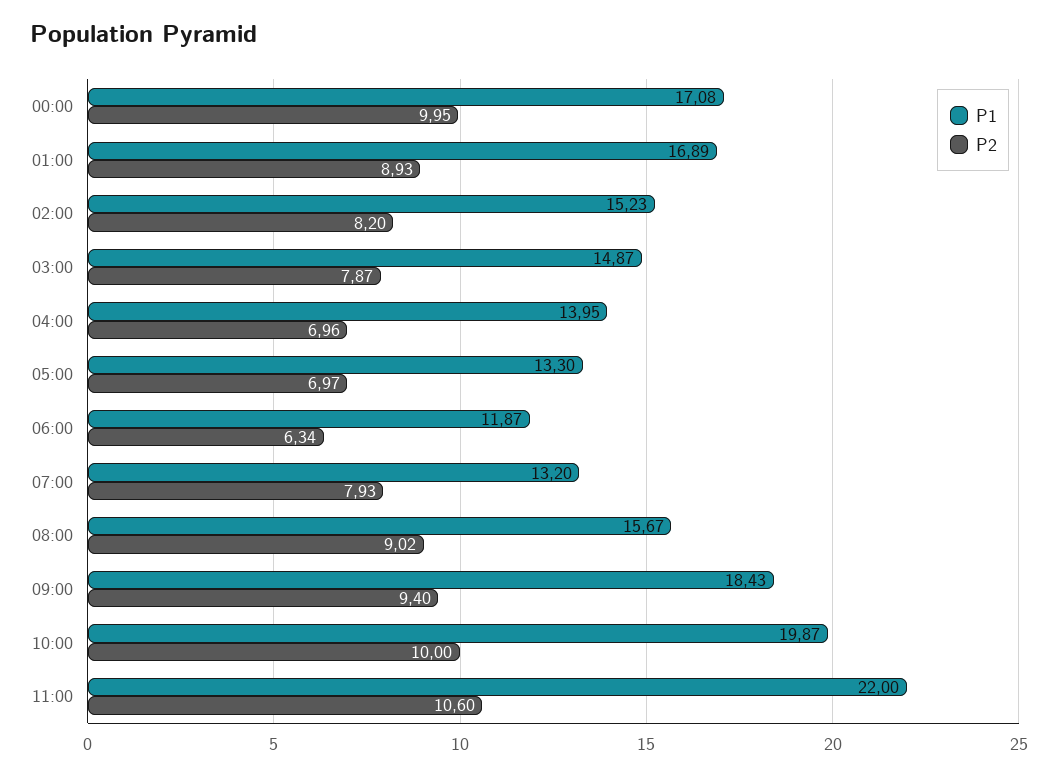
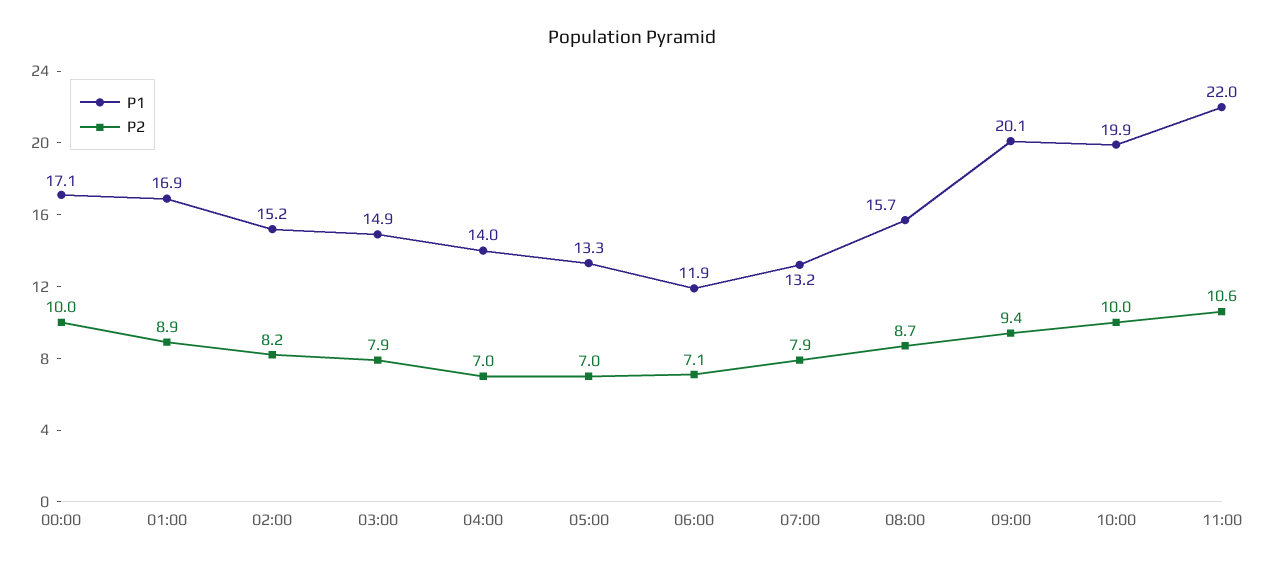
  {
    "P1": {
      "00:00": 17.08,
      "01:00": 16.89,
      "02:00": 15.23,
      "03:00": 14.87,
      "04:00": 13.95,
      "05:00": 13.3,
      "06:00": 11.87,
      "07:00": 13.2,
      "08:00": 15.67,
-     "09:00": 18.43,
+     "09:00": 20.1,
      "10:00": 19.87,
      "11:00": 22
    },
    "P2": {
      "00:00": 9.95,
      "01:00": 8.93,
      "02:00": 8.2,
      "03:00": 7.87,
      "04:00": 6.96,
      "05:00": 6.97,
-     "06:00": 6.34,
+     "06:00": 7.1,
      "07:00": 7.93,
-     "08:00": 9.02,
+     "08:00": 8.7,
      "09:00": 9.4,
      "10:00": 10,
      "11:00": 10.6
    }
  }

